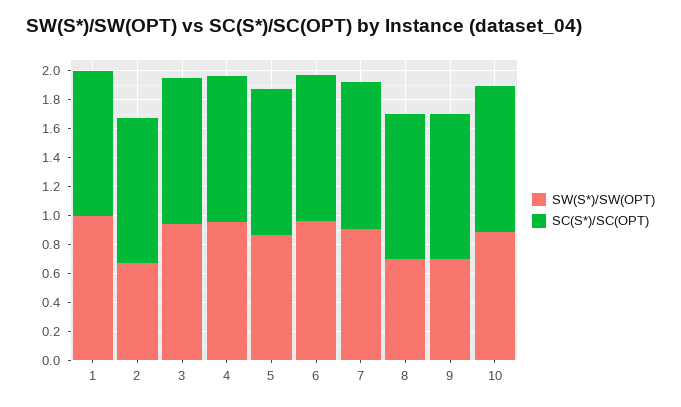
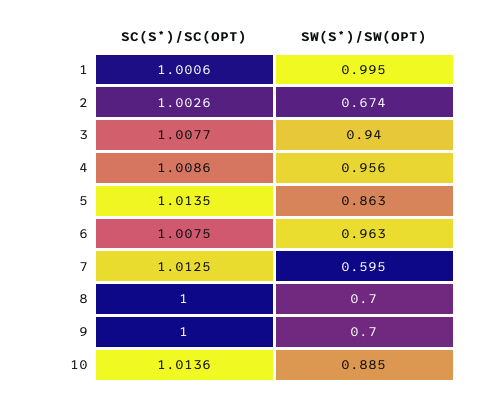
  {
    "SW(S*)/SW(OPT)": {
      "1": 0.995,
      "2": 0.674,
      "3": 0.94,
      "4": 0.956,
      "5": 0.863,
      "6": 0.963,
-     "7": 0.9,
+     "7": 0.595,
      "8": 0.7,
      "9": 0.7,
      "10": 0.885
    },
    "SC(S*)/SC(OPT)": {
      "1": 1.0006,
      "2": 1.0026,
      "3": 1.0077,
      "4": 1.0086,
      "5": 1.0135,
      "6": 1.0075,
      "7": 1.0125,
      "8": 1,
      "9": 1,
      "10": 1.0136
    }
  }

